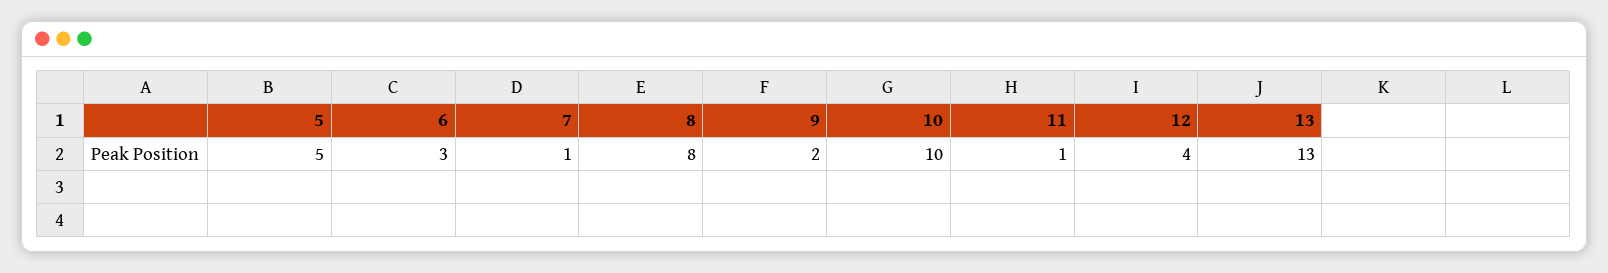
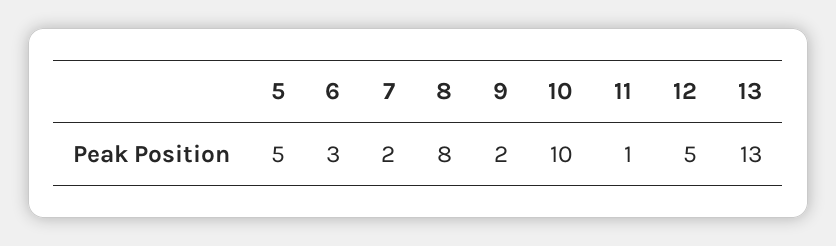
  {
    "5": 5,
    "6": 3,
-   "7": 1,
+   "7": 2,
    "8": 8,
    "9": 2,
    "10": 10,
    "11": 1,
-   "12": 4,
+   "12": 5,
    "13": 13
  }

